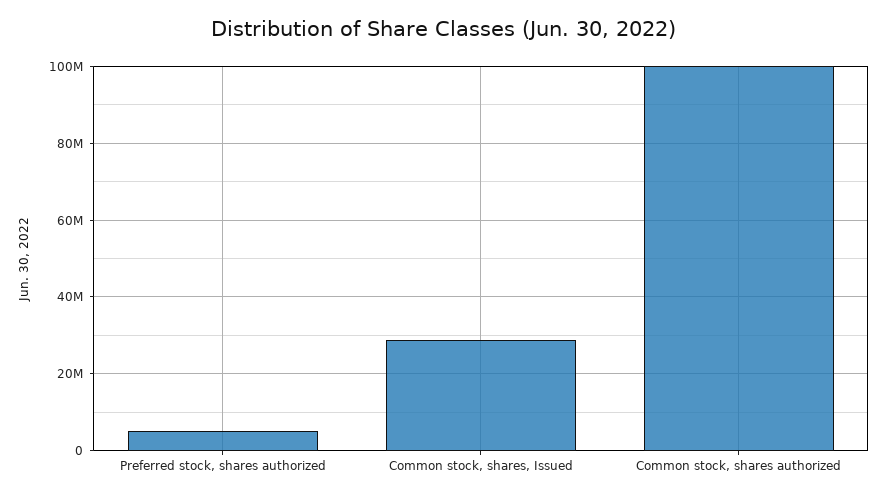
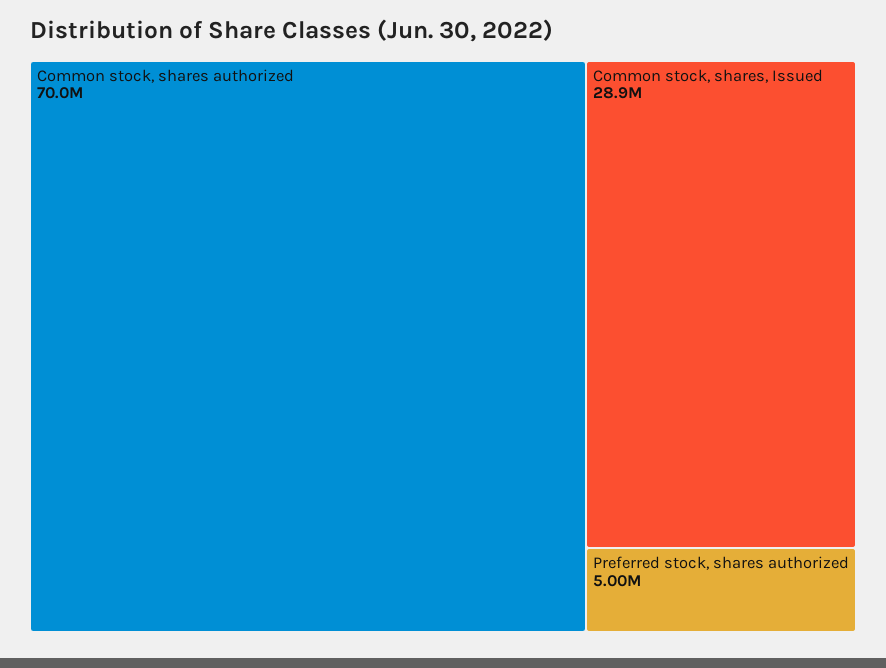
  {
    "Preferred stock, shares authorized": 5000000,
    "Common stock, shares, Issued": 28900000,
-   "Common stock, shares authorized": 100000000
+   "Common stock, shares authorized": 70000000
  }

